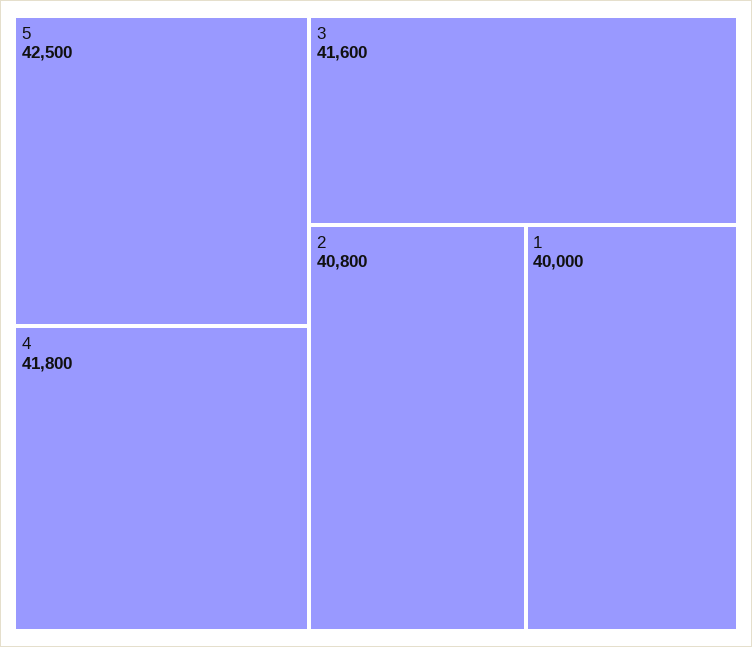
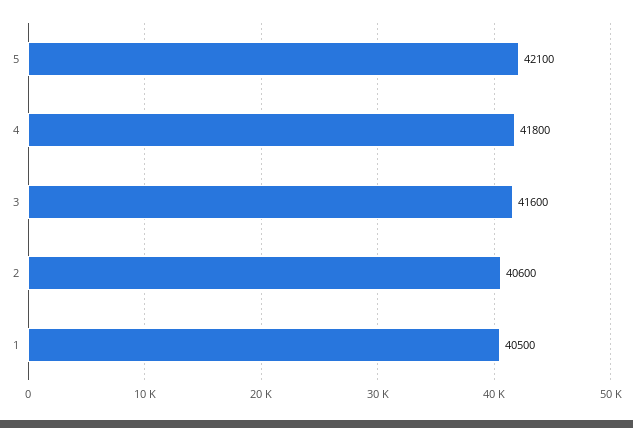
  {
-   "5": 42500,
+   "5": 42100,
    "4": 41800,
    "3": 41600,
-   "2": 40800,
+   "2": 40600,
-   "1": 40000
+   "1": 40500
  }

